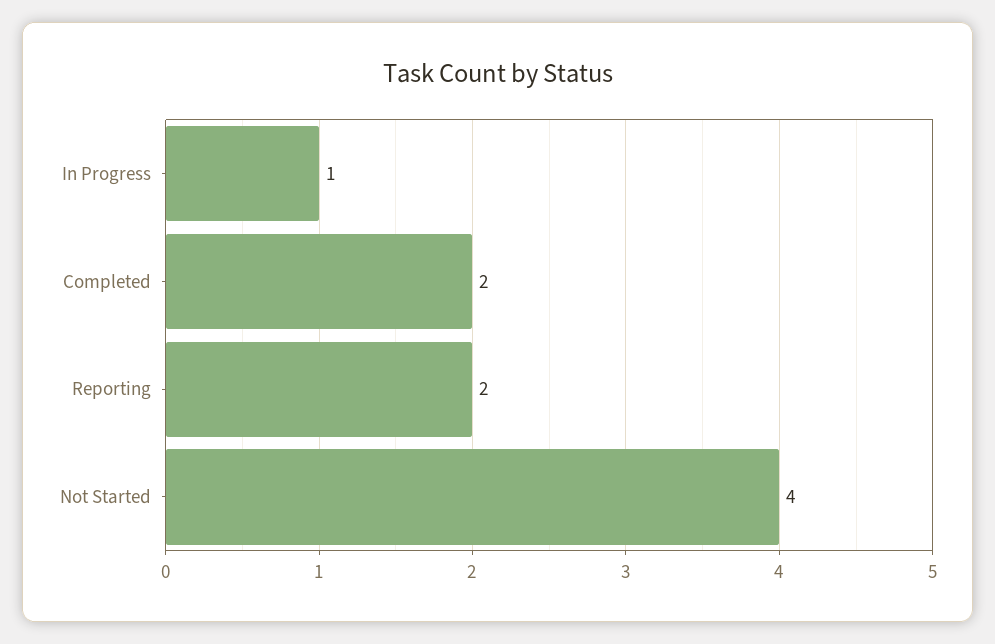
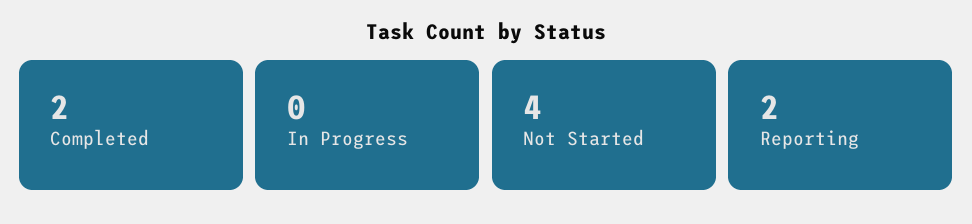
  {
-   "In Progress": 1,
+   "In Progress": 0,
    "Completed": 2,
    "Reporting": 2,
    "Not Started": 4
  }

